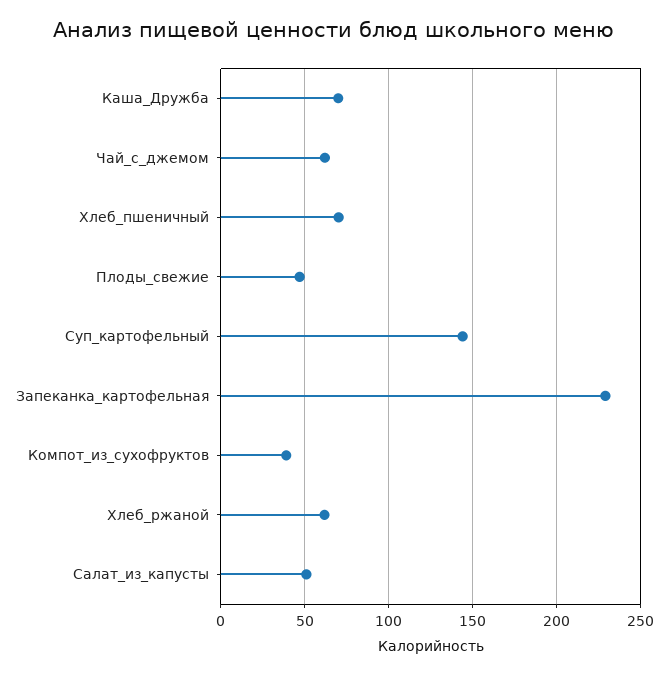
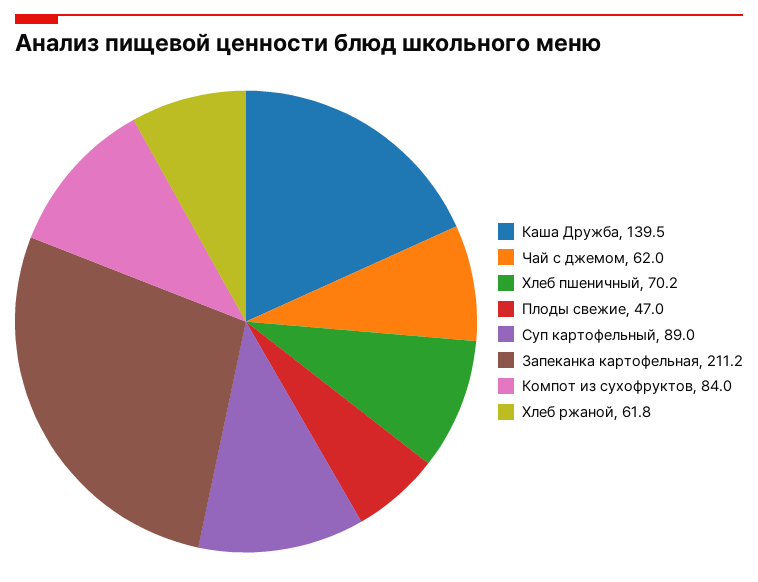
  {
-   "Каша_Дружба": 70,
+   "Каша_Дружба": 139.5,
    "Чай_с_джемом": 62,
    "Хлеб_пшеничный": 70.2,
    "Плоды_свежие": 47,
-   "Суп_картофельный": 145,
+   "Суп_картофельный": 89,
-   "Запеканка_картофельная": 230,
+   "Запеканка_картофельная": 211.2,
-   "Компот_из_сухофруктов": 40,
+   "Компот_из_сухофруктов": 84,
-   "Хлеб_ржаной": 61.8,
+   "Хлеб_ржаной": 61.8
-   "Салат_из_капусты": 50
  }

